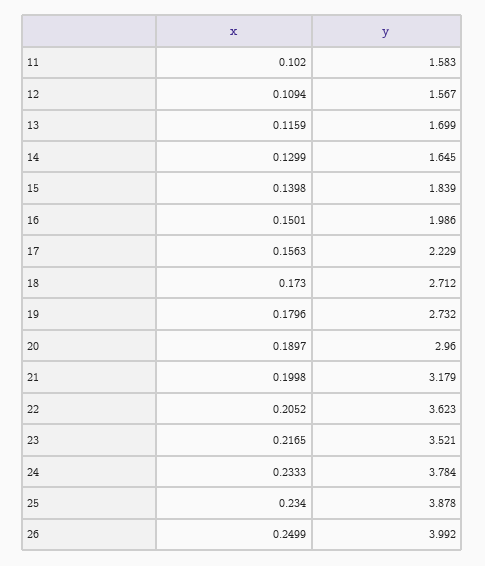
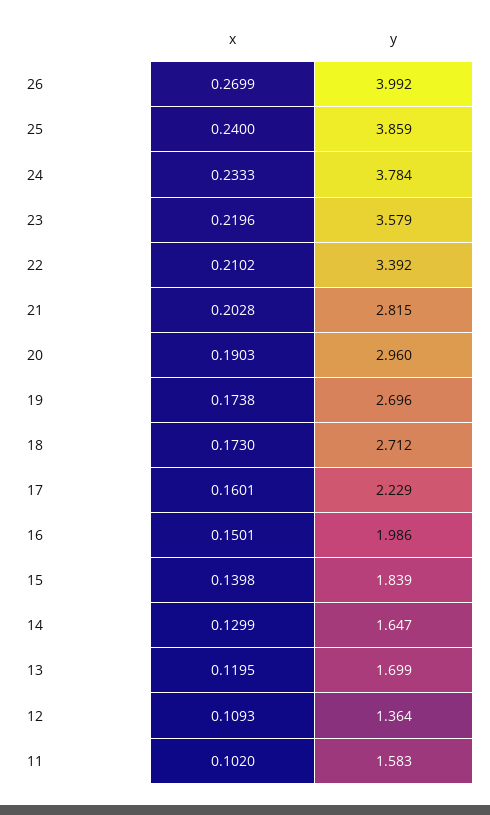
  {
    "x": {
      "11": 0.102,
-     "12": 0.1094,
+     "12": 0.1093,
-     "13": 0.1159,
+     "13": 0.1195,
      "14": 0.1299,
      "15": 0.1398,
      "16": 0.1501,
-     "17": 0.1563,
+     "17": 0.1601,
      "18": 0.173,
-     "19": 0.1796,
+     "19": 0.1738,
-     "20": 0.1897,
+     "20": 0.1903,
-     "21": 0.1998,
+     "21": 0.2028,
-     "22": 0.2052,
+     "22": 0.2102,
-     "23": 0.2165,
+     "23": 0.2196,
      "24": 0.2333,
-     "25": 0.234,
+     "25": 0.24,
-     "26": 0.2499
+     "26": 0.2699
    },
    "y": {
      "11": 1.583,
-     "12": 1.567,
+     "12": 1.364,
      "13": 1.699,
-     "14": 1.645,
+     "14": 1.647,
      "15": 1.839,
      "16": 1.986,
      "17": 2.229,
      "18": 2.712,
-     "19": 2.732,
+     "19": 2.696,
      "20": 2.96,
-     "21": 3.179,
+     "21": 2.815,
-     "22": 3.623,
+     "22": 3.392,
-     "23": 3.521,
+     "23": 3.579,
      "24": 3.784,
-     "25": 3.878,
+     "25": 3.859,
      "26": 3.992
    }
  }

